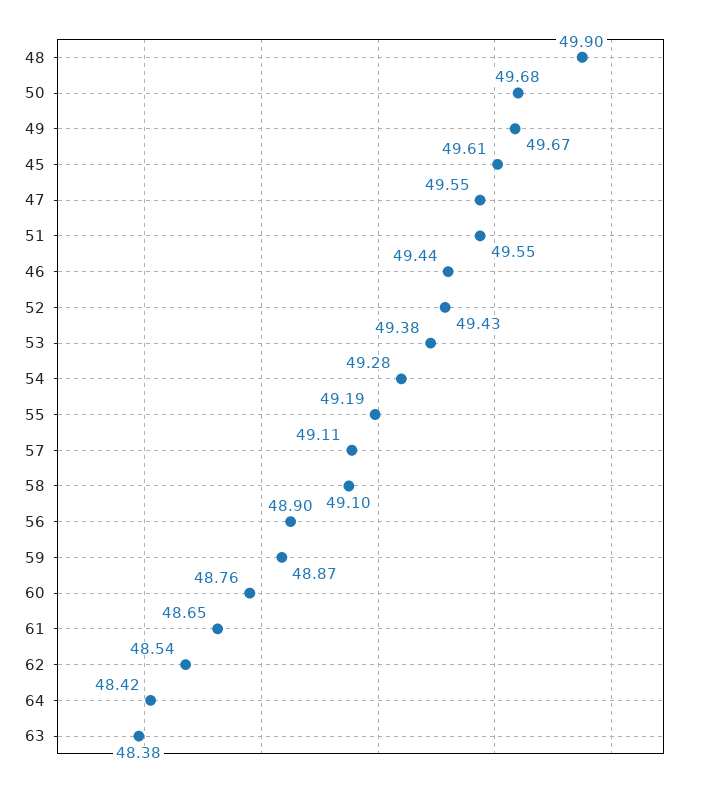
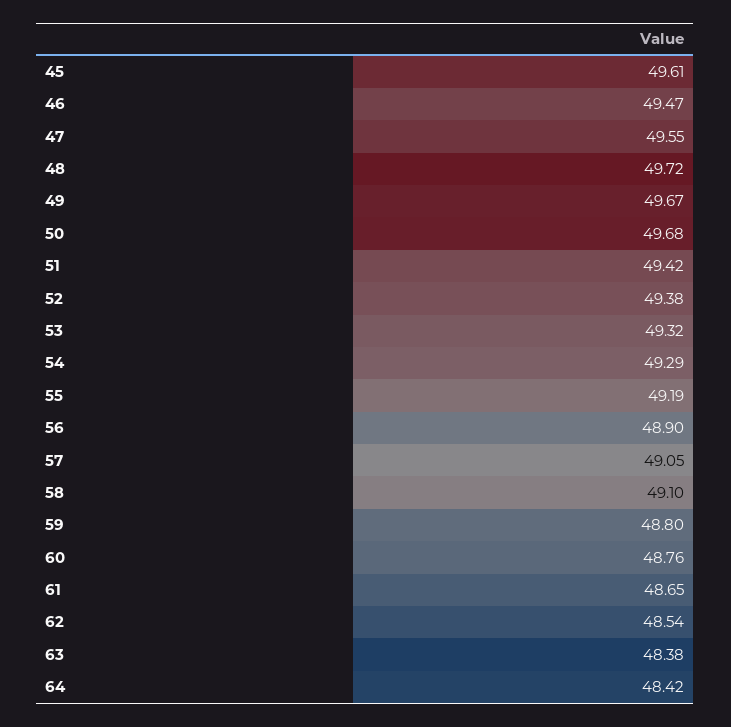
  {
-   "48": 49.9,
+   "48": 49.72,
    "50": 49.68,
    "49": 49.67,
    "45": 49.61,
    "47": 49.55,
-   "51": 49.55,
+   "51": 49.42,
-   "46": 49.44,
+   "46": 49.47,
-   "52": 49.43,
+   "52": 49.38,
-   "53": 49.38,
+   "53": 49.32,
-   "54": 49.28,
+   "54": 49.29,
    "55": 49.19,
-   "57": 49.11,
+   "57": 49.05,
    "58": 49.1,
    "56": 48.9,
-   "59": 48.87,
+   "59": 48.8,
    "60": 48.76,
    "61": 48.65,
    "62": 48.54,
    "64": 48.42,
    "63": 48.38
  }

